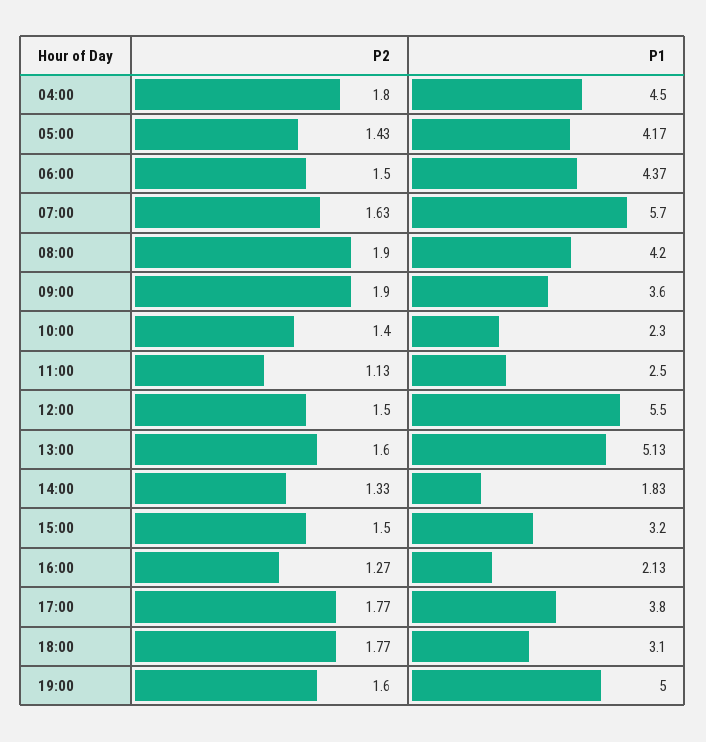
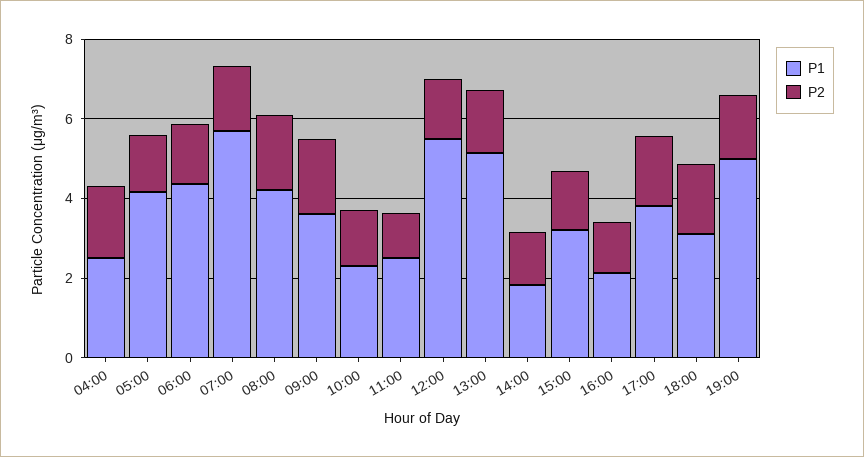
  {
    "P2": {
      "04:00": 1.8,
      "05:00": 1.43,
      "06:00": 1.5,
      "07:00": 1.63,
      "08:00": 1.9,
      "09:00": 1.9,
      "10:00": 1.4,
      "11:00": 1.13,
      "12:00": 1.5,
      "13:00": 1.6,
      "14:00": 1.33,
      "15:00": 1.5,
      "16:00": 1.27,
      "17:00": 1.77,
      "18:00": 1.77,
      "19:00": 1.6
    },
    "P1": {
-     "04:00": 4.5,
+     "04:00": 2.5,
      "05:00": 4.17,
      "06:00": 4.37,
      "07:00": 5.7,
      "08:00": 4.2,
      "09:00": 3.6,
      "10:00": 2.3,
      "11:00": 2.5,
      "12:00": 5.5,
      "13:00": 5.13,
      "14:00": 1.83,
      "15:00": 3.2,
      "16:00": 2.13,
      "17:00": 3.8,
      "18:00": 3.1,
      "19:00": 5
    }
  }

